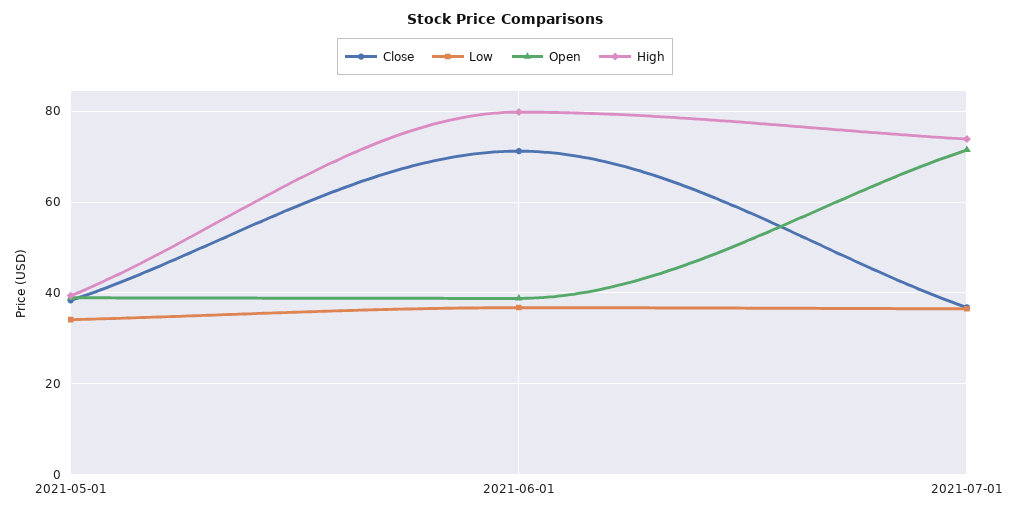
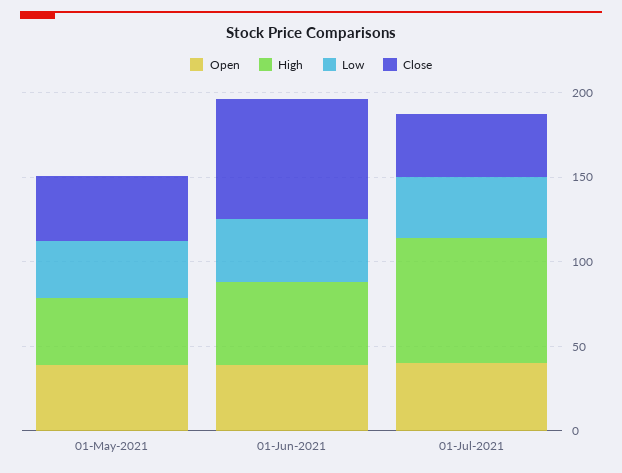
  {
    "Close": {
      "2021-05-01": 38,
      "2021-06-01": 72,
      "2021-07-01": 36
    },
    "Low": {
      "2021-05-01": 34,
      "2021-06-01": 36,
      "2021-07-01": 36
    },
    "Open": {
      "2021-05-01": 38,
      "2021-06-01": 38,
-     "2021-07-01": 72
+     "2021-07-01": 40
    },
    "High": {
      "2021-05-01": 40,
-     "2021-06-01": 80,
+     "2021-06-01": 50,
      "2021-07-01": 74
    }
  }

